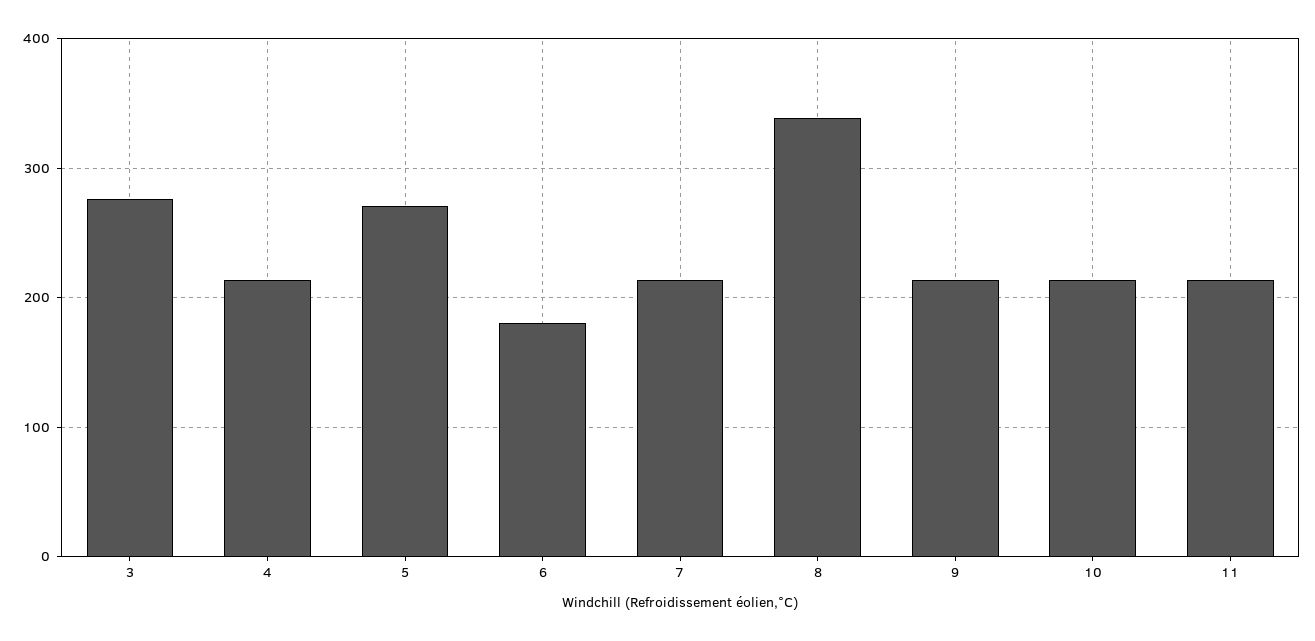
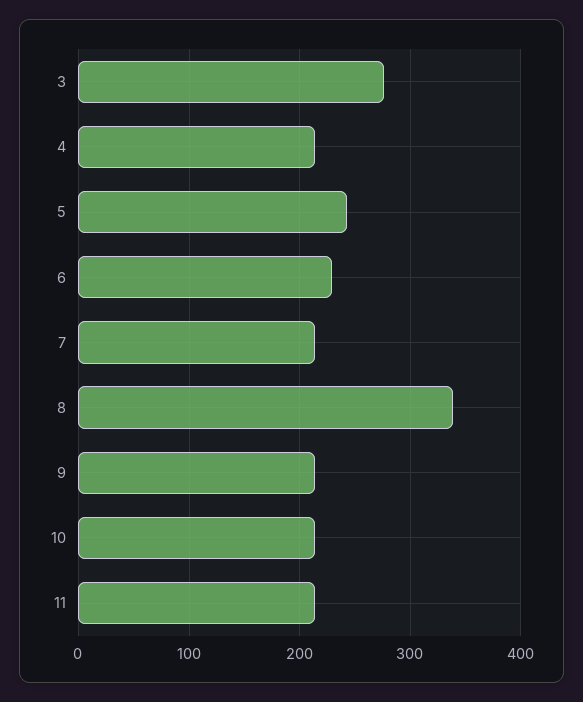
  {
    "3": 280,
    "4": 210,
-   "5": 270,
+   "5": 240,
-   "6": 180,
+   "6": 230,
    "7": 210,
    "8": 340,
    "9": 210,
    "10": 210,
    "11": 210
  }

